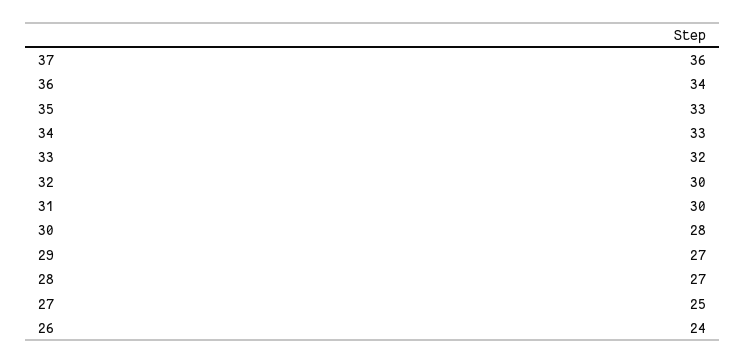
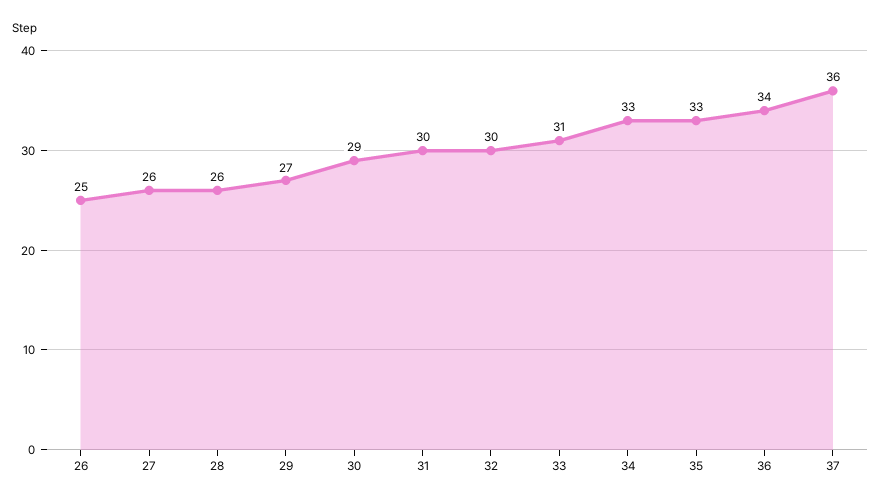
  {
    "37": 36,
    "36": 34,
    "35": 33,
    "34": 33,
-   "33": 32,
+   "33": 31,
    "32": 30,
    "31": 30,
-   "30": 28,
+   "30": 29,
    "29": 27,
-   "28": 27,
+   "28": 26,
-   "27": 25,
+   "27": 26,
-   "26": 24
+   "26": 25
  }

